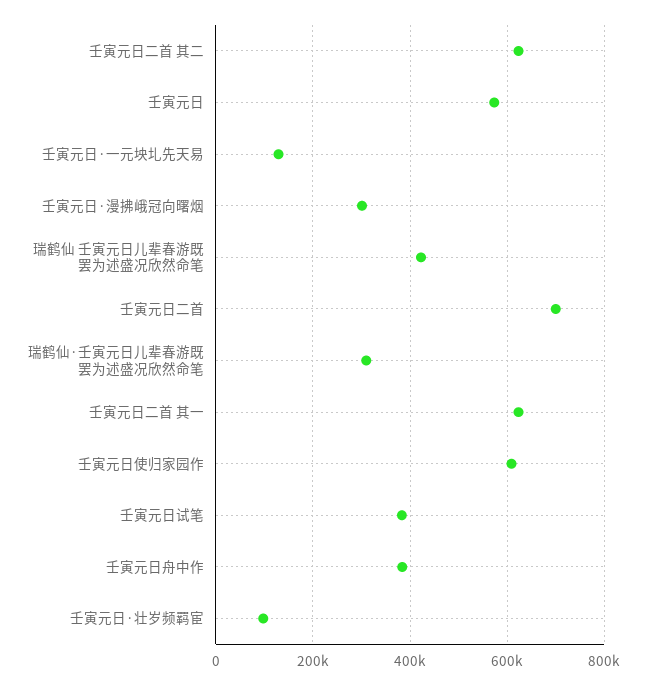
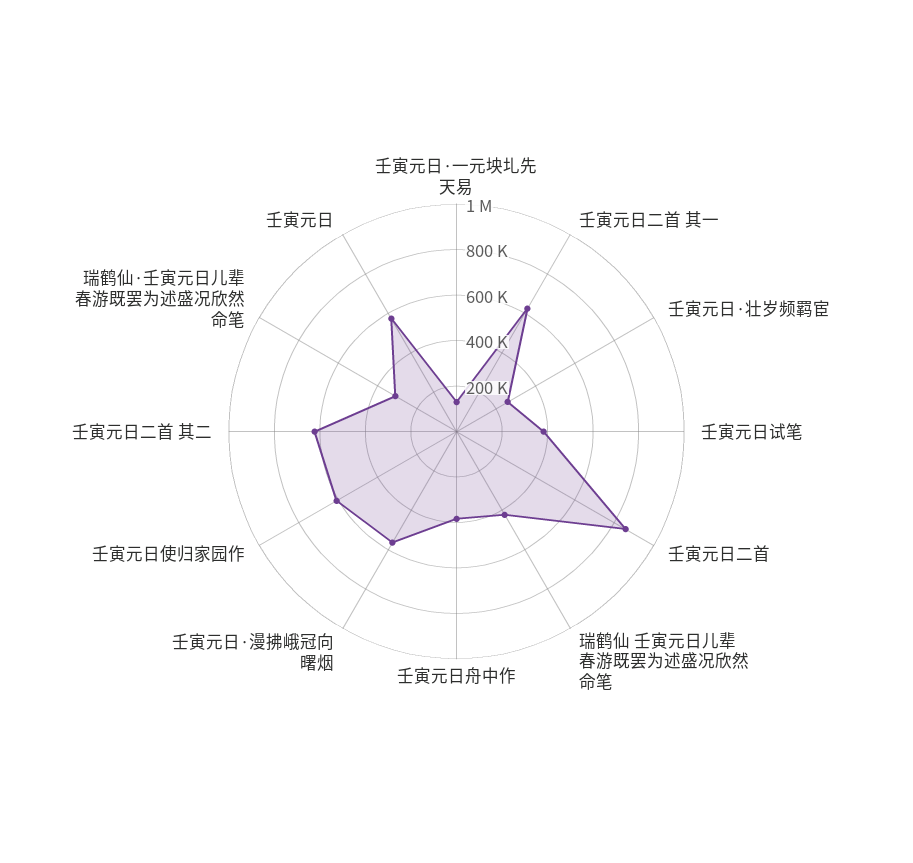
  {
    "壬寅元日二首 其二": 620000,
    "壬寅元日": 580000,
    "壬寅元日·一元坱圠先天易": 120000,
-   "壬寅元日·漫拂峨冠向曙烟": 300000,
+   "壬寅元日·漫拂峨冠向曙烟": 550000,
    "瑞鹤仙 壬寅元日儿辈春游既罢为述盛况欣然命笔": 420000,
-   "壬寅元日二首": 700000,
+   "壬寅元日二首": 850000,
    "瑞鹤仙·壬寅元日儿辈春游既罢为述盛况欣然命笔": 300000,
    "壬寅元日二首 其一": 620000,
    "壬寅元日使归家园作": 600000,
    "壬寅元日试笔": 380000,
    "壬寅元日舟中作": 380000,
-   "壬寅元日·壮岁频羁宦": 100000
+   "壬寅元日·壮岁频羁宦": 250000
  }

